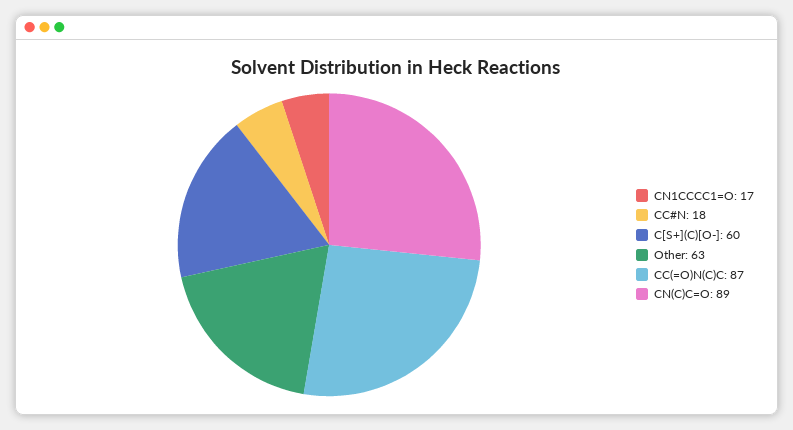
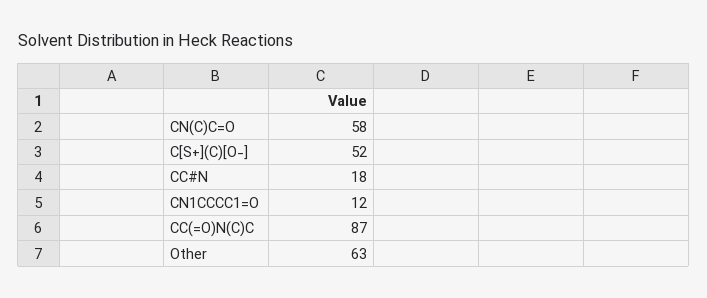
  {
-   "CN1CCCC1=O": 17,
+   "CN1CCCC1=O": 12,
    "CC#N": 18,
-   "C[S+](C)[O-]": 60,
+   "C[S+](C)[O-]": 52,
    "Other": 63,
    "CC(=O)N(C)C": 87,
-   "CN(C)C=O": 89
+   "CN(C)C=O": 58
  }

